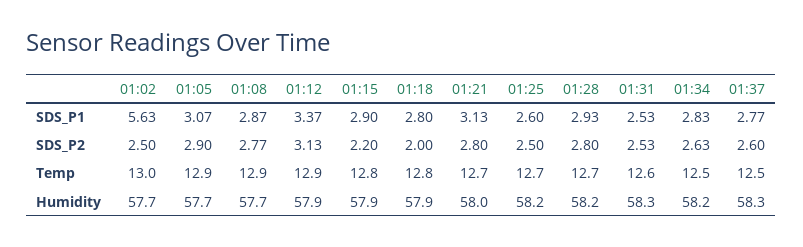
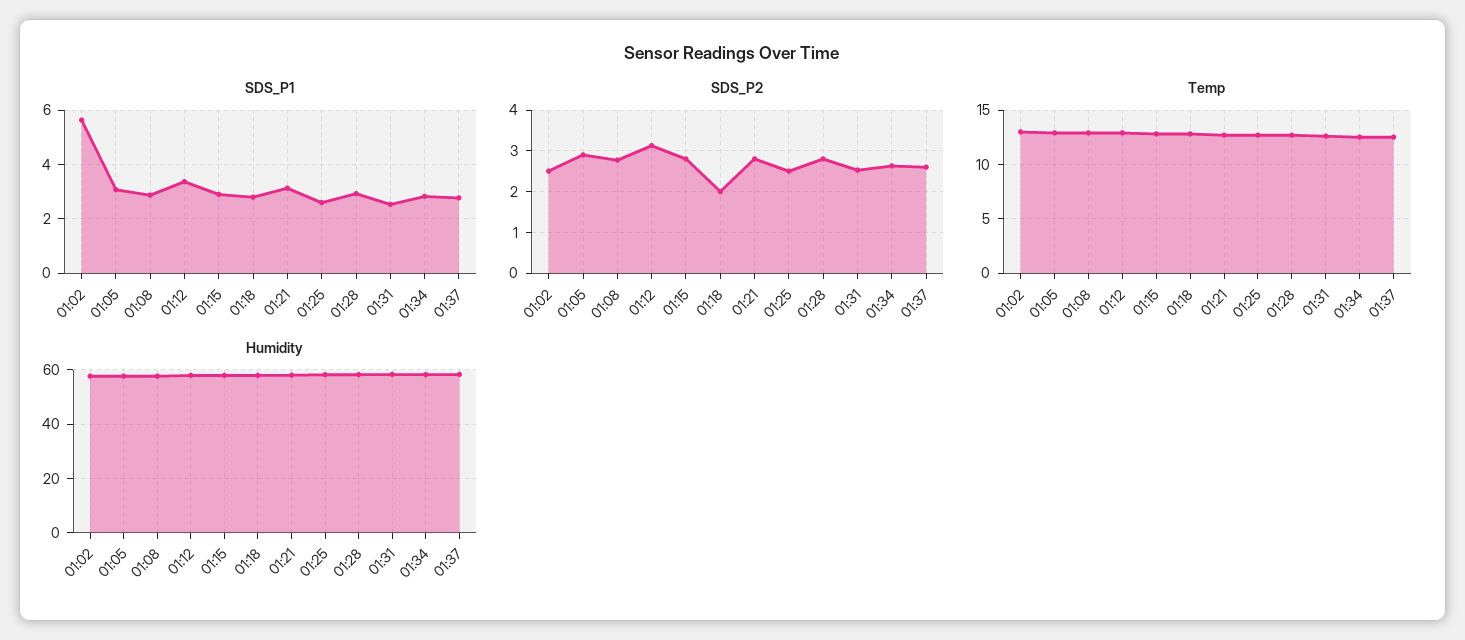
  {
    "SDS_P1": {
      "01:02": 5.63,
      "01:05": 3.07,
      "01:08": 2.87,
      "01:12": 3.37,
      "01:15": 2.9,
      "01:18": 2.8,
      "01:21": 3.13,
      "01:25": 2.6,
      "01:28": 2.93,
      "01:31": 2.53,
      "01:34": 2.83,
      "01:37": 2.77
    },
    "SDS_P2": {
      "01:02": 2.5,
      "01:05": 2.9,
      "01:08": 2.77,
      "01:12": 3.13,
-     "01:15": 2.2,
+     "01:15": 2.8,
      "01:18": 2,
      "01:21": 2.8,
      "01:25": 2.5,
      "01:28": 2.8,
      "01:31": 2.53,
      "01:34": 2.63,
      "01:37": 2.6
    },
    "Temp": {
      "01:02": 13,
      "01:05": 12.9,
      "01:08": 12.9,
      "01:12": 12.9,
      "01:15": 12.8,
      "01:18": 12.8,
      "01:21": 12.7,
      "01:25": 12.7,
      "01:28": 12.7,
      "01:31": 12.6,
      "01:34": 12.5,
      "01:37": 12.5
    },
    "Humidity": {
      "01:02": 57.7,
      "01:05": 57.7,
      "01:08": 57.7,
      "01:12": 57.9,
      "01:15": 57.9,
      "01:18": 57.9,
      "01:21": 58,
      "01:25": 58.2,
      "01:28": 58.2,
      "01:31": 58.3,
      "01:34": 58.2,
      "01:37": 58.3
    }
  }

